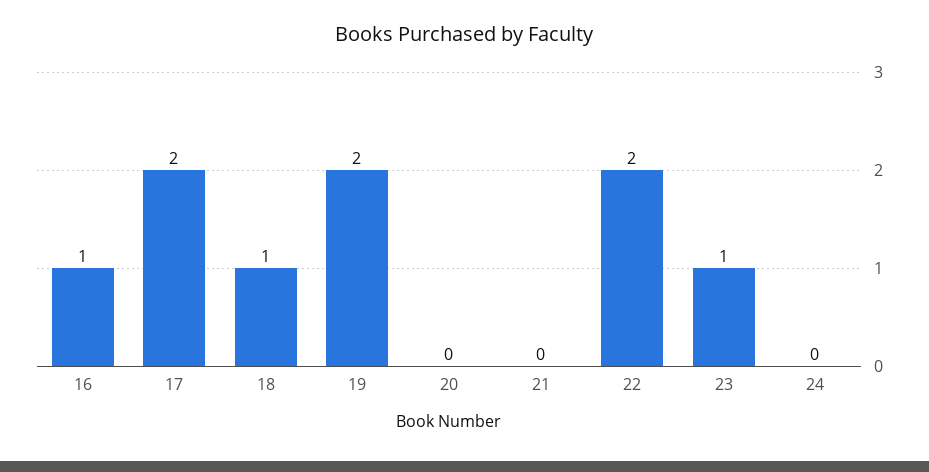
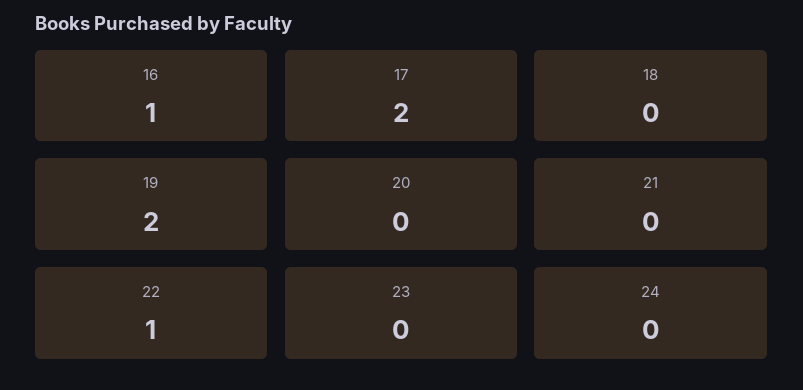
  {
    "16": 1,
    "17": 2,
-   "18": 1,
+   "18": 0,
    "19": 2,
    "20": 0,
    "21": 0,
-   "22": 2,
+   "22": 1,
-   "23": 1,
+   "23": 0,
    "24": 0
  }

